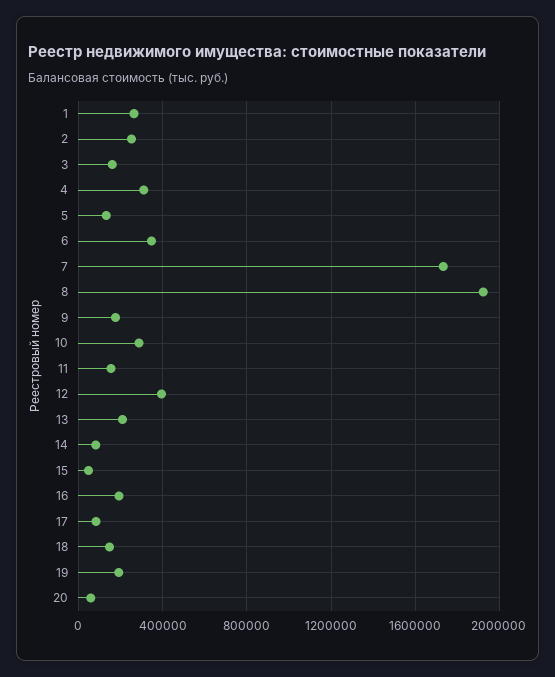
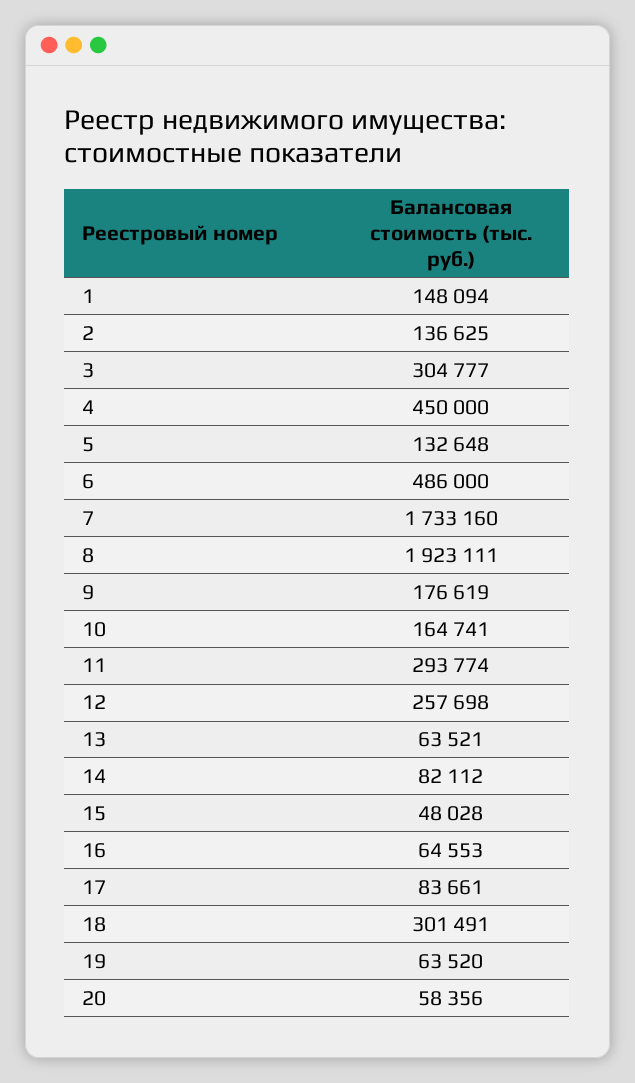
  {
-   "1": 250000,
+   "1": 148094,
-   "2": 250000,
+   "2": 136625,
-   "3": 150000,
+   "3": 304777,
-   "4": 300000,
+   "4": 450000,
    "5": 132648,
-   "6": 350000,
+   "6": 486000,
    "7": 1733160,
    "8": 1923111,
    "9": 176619,
-   "10": 300000,
+   "10": 164741,
-   "11": 150000,
+   "11": 293774,
-   "12": 400000,
+   "12": 257698,
-   "13": 200000,
+   "13": 63521,
    "14": 82112,
    "15": 48028,
-   "16": 200000,
+   "16": 64553,
    "17": 83661,
-   "18": 150000,
+   "18": 301491,
-   "19": 200000,
+   "19": 63520,
    "20": 58356
  }

